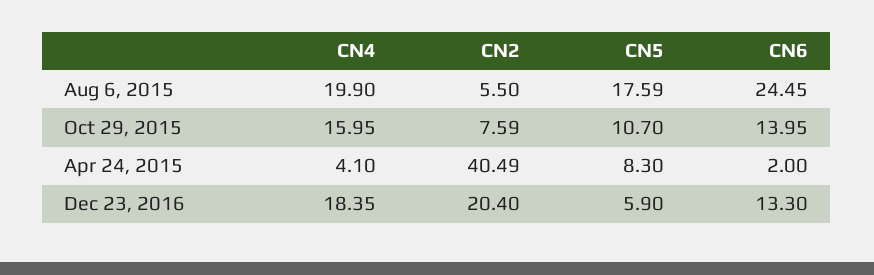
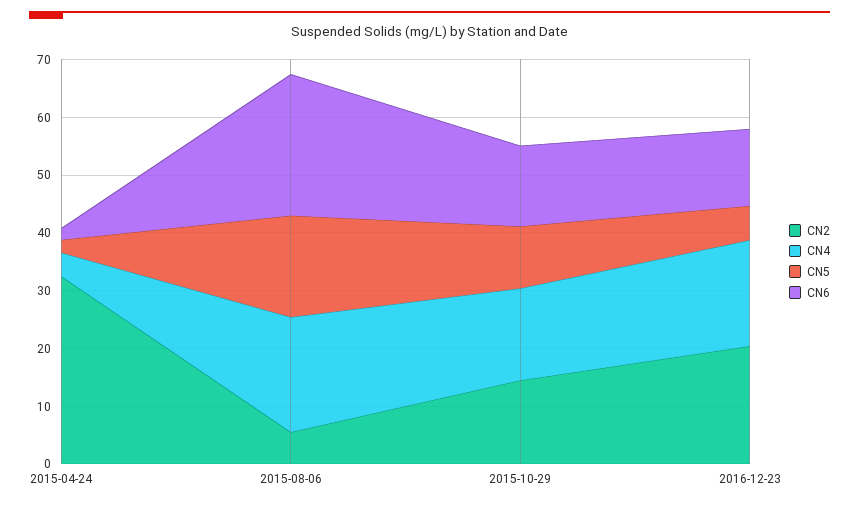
  {
    "CN4": {
      "Aug 6, 2015": 19.9,
      "Oct 29, 2015": 15.95,
      "Apr 24, 2015": 4.1,
      "Dec 23, 2016": 18.35
    },
    "CN2": {
      "Aug 6, 2015": 5.5,
-     "Oct 29, 2015": 7.59,
+     "Oct 29, 2015": 14,
-     "Apr 24, 2015": 40.49,
+     "Apr 24, 2015": 32,
      "Dec 23, 2016": 20.4
    },
    "CN5": {
      "Aug 6, 2015": 17.59,
      "Oct 29, 2015": 10.7,
-     "Apr 24, 2015": 8.3,
+     "Apr 24, 2015": 2,
      "Dec 23, 2016": 5.9
    },
    "CN6": {
      "Aug 6, 2015": 24.45,
      "Oct 29, 2015": 13.95,
      "Apr 24, 2015": 2,
      "Dec 23, 2016": 13.3
    }
  }

